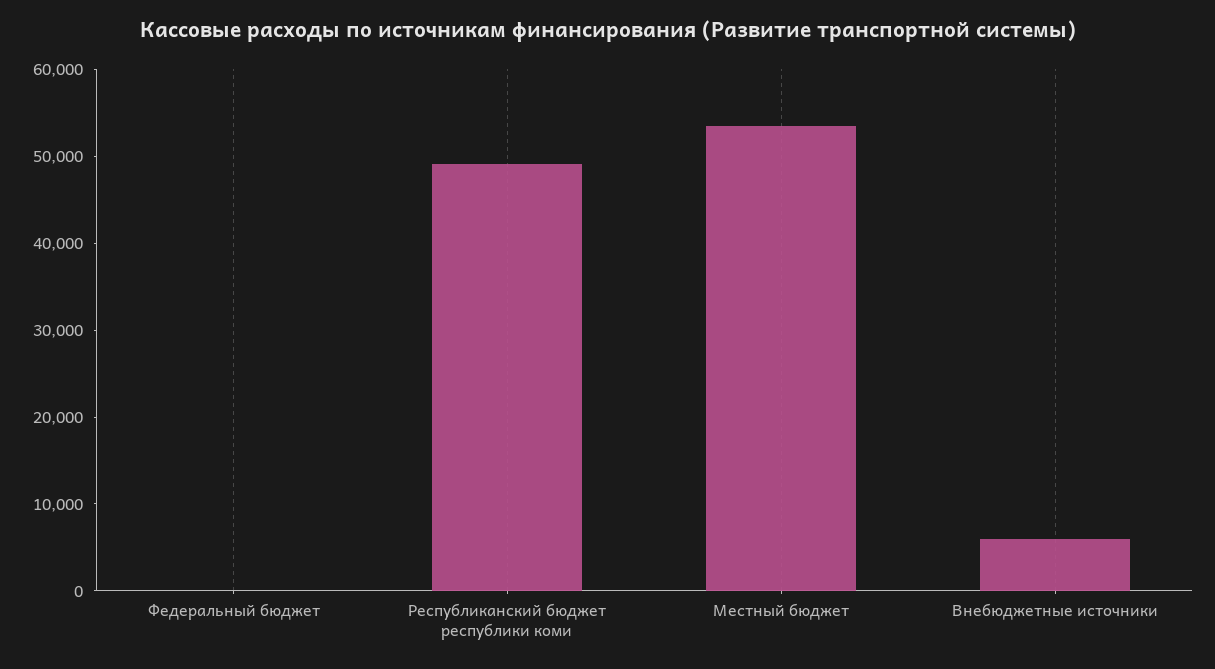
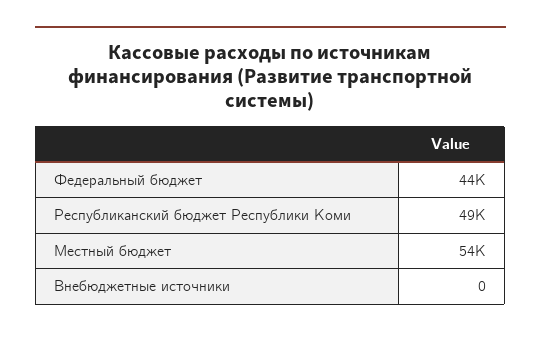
  {
-   "Федеральный бюджет": 0,
+   "Федеральный бюджет": 44000,
    "Республиканский бюджет республики коми": 49000,
    "Местный бюджет": 54000,
-   "Внебюджетные источники": 6000
+   "Внебюджетные источники": 0
  }

